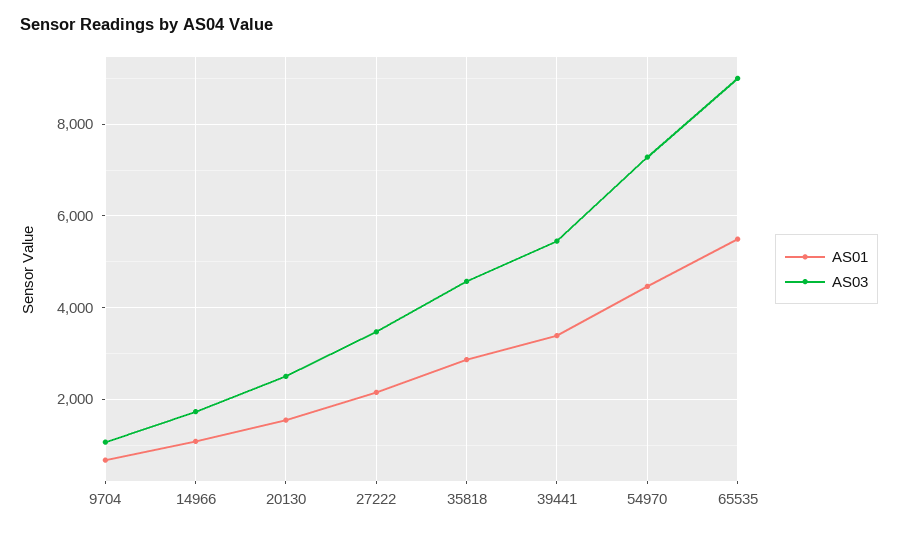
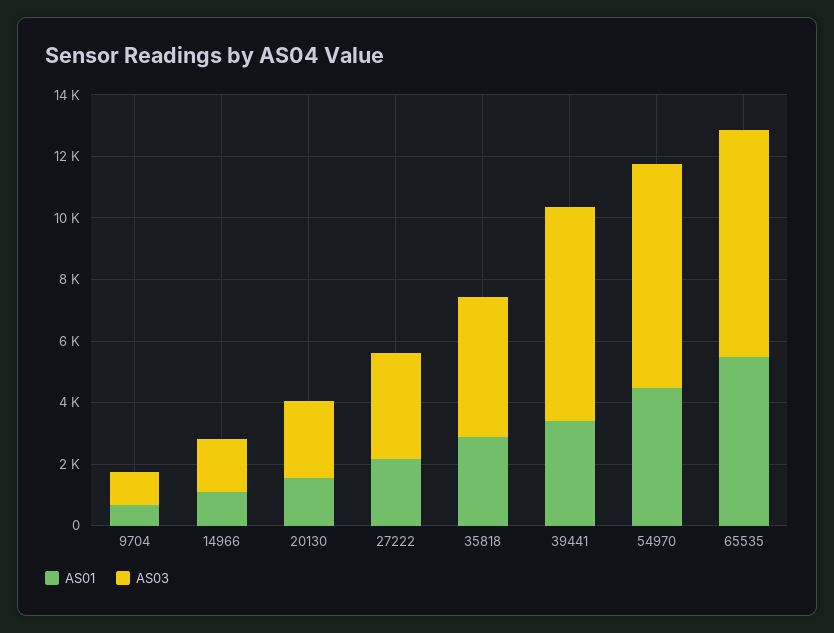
  {
    "AS01": {
      "9704": 600,
      "14966": 1000,
      "20130": 1600,
      "27222": 2200,
      "35818": 2800,
      "39441": 3400,
      "54970": 4400,
      "65535": 5400
    },
    "AS03": {
      "9704": 1000,
      "14966": 1800,
      "20130": 2400,
      "27222": 3400,
      "35818": 4600,
-     "39441": 5400,
+     "39441": 7000,
      "54970": 7200,
-     "65535": 9000
+     "65535": 7500
    }
  }

